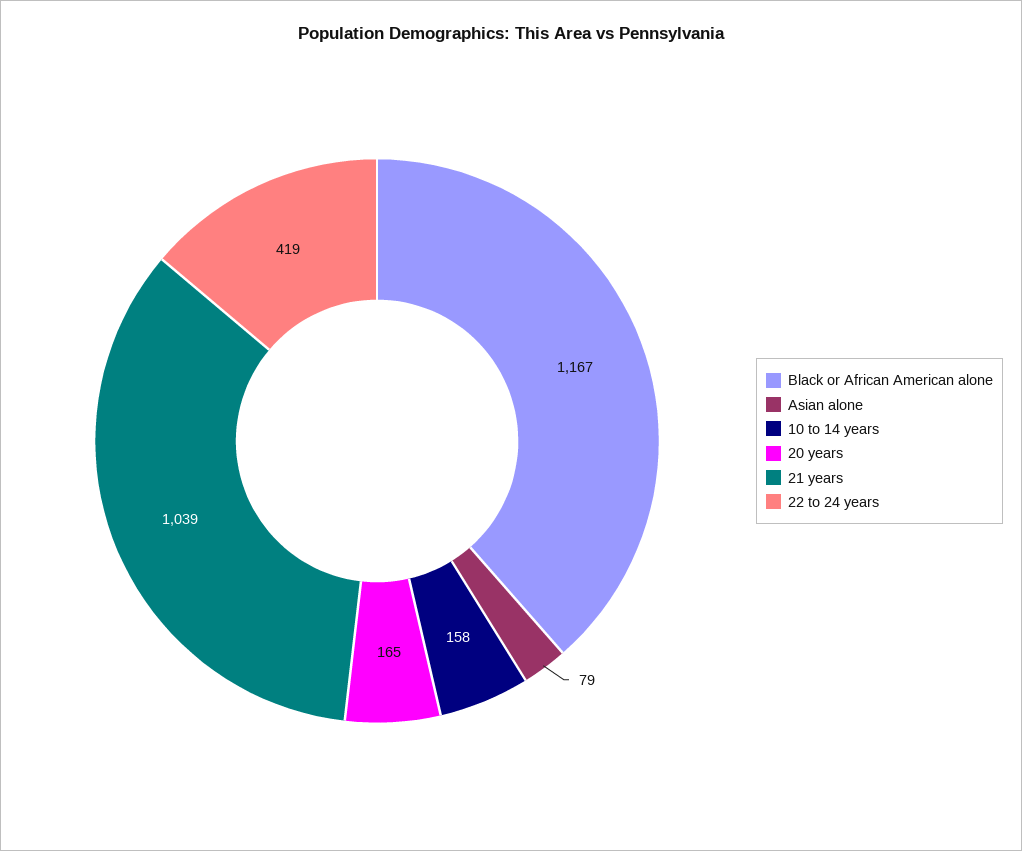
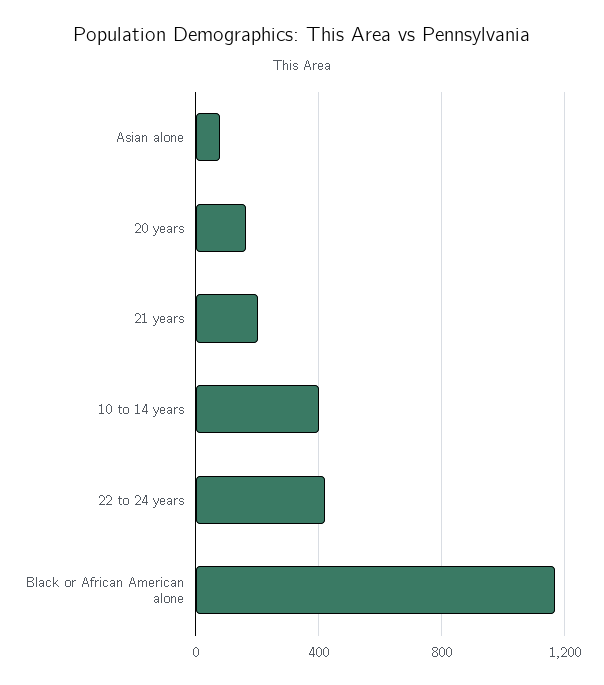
  {
    "Black or African American alone": 1167,
    "Asian alone": 79,
-   "10 to 14 years": 158,
+   "10 to 14 years": 400,
    "20 years": 165,
-   "21 years": 1039,
+   "21 years": 200,
    "22 to 24 years": 419
  }

